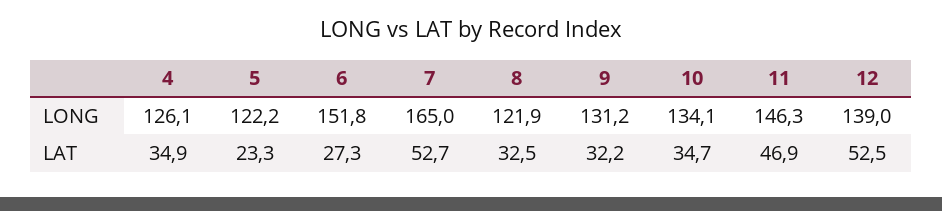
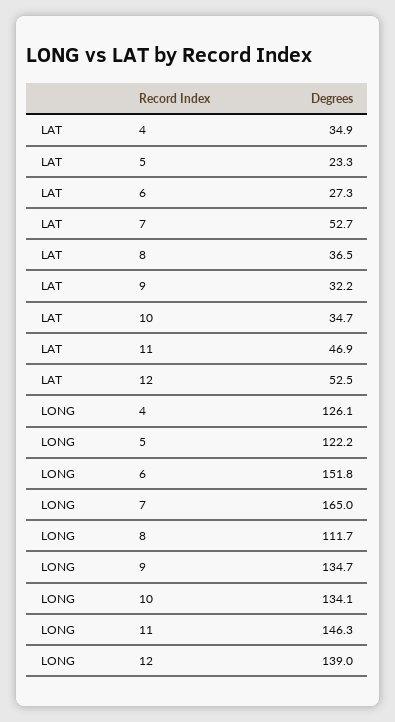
  {
    "4": {
      "LONG": 126.1,
      "LAT": 34.9
    },
    "5": {
      "LONG": 122.2,
      "LAT": 23.3
    },
    "6": {
      "LONG": 151.8,
      "LAT": 27.3
    },
    "7": {
      "LONG": 165,
      "LAT": 52.7
    },
    "8": {
-     "LONG": 121.9,
+     "LONG": 111.7,
-     "LAT": 32.5
+     "LAT": 36.5
    },
    "9": {
-     "LONG": 131.2,
+     "LONG": 134.7,
      "LAT": 32.2
    },
    "10": {
      "LONG": 134.1,
      "LAT": 34.7
    },
    "11": {
      "LONG": 146.3,
      "LAT": 46.9
    },
    "12": {
      "LONG": 139,
      "LAT": 52.5
    }
  }

